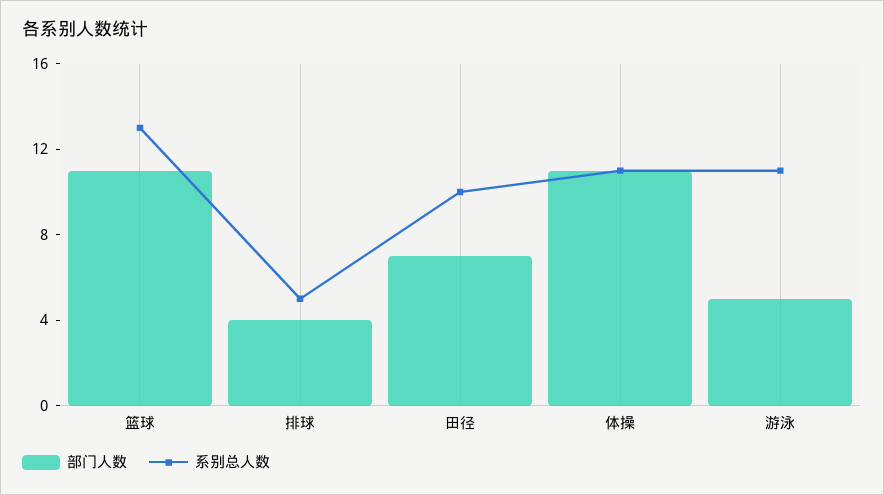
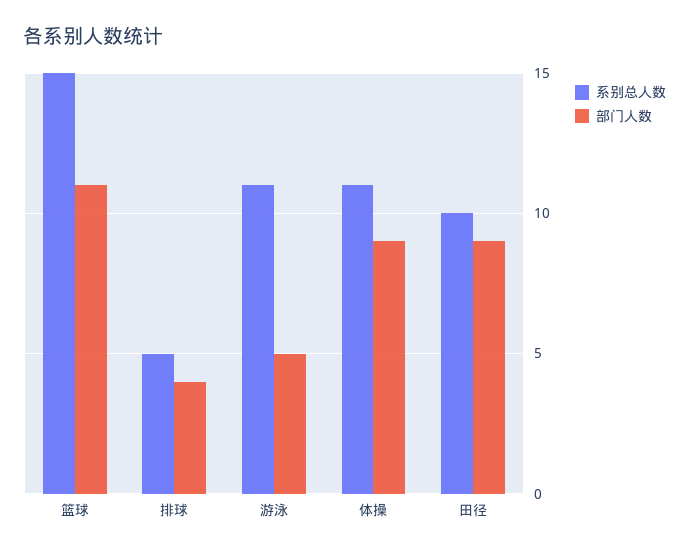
  {
    "部门人数": {
      "篮球": 11,
      "排球": 4,
-     "田径": 7,
+     "田径": 9,
-     "体操": 11,
+     "体操": 9,
      "游泳": 5
    },
    "系别总人数": {
-     "篮球": 13,
+     "篮球": 15,
      "排球": 5,
      "田径": 10,
      "体操": 11,
      "游泳": 11
    }
  }

